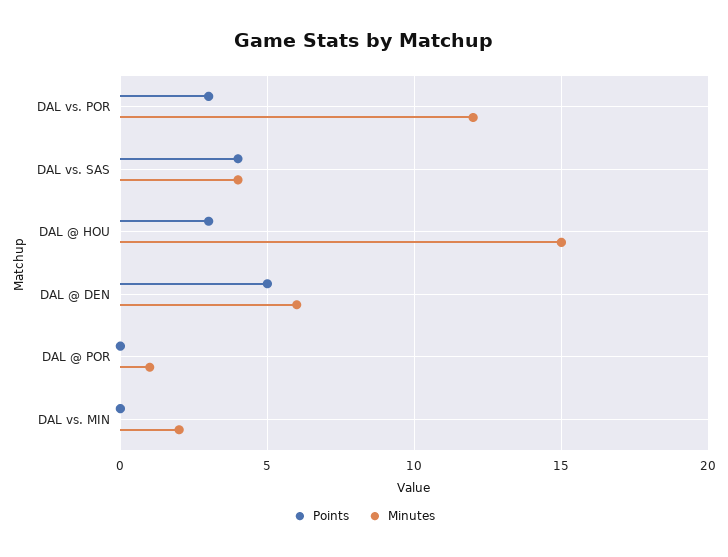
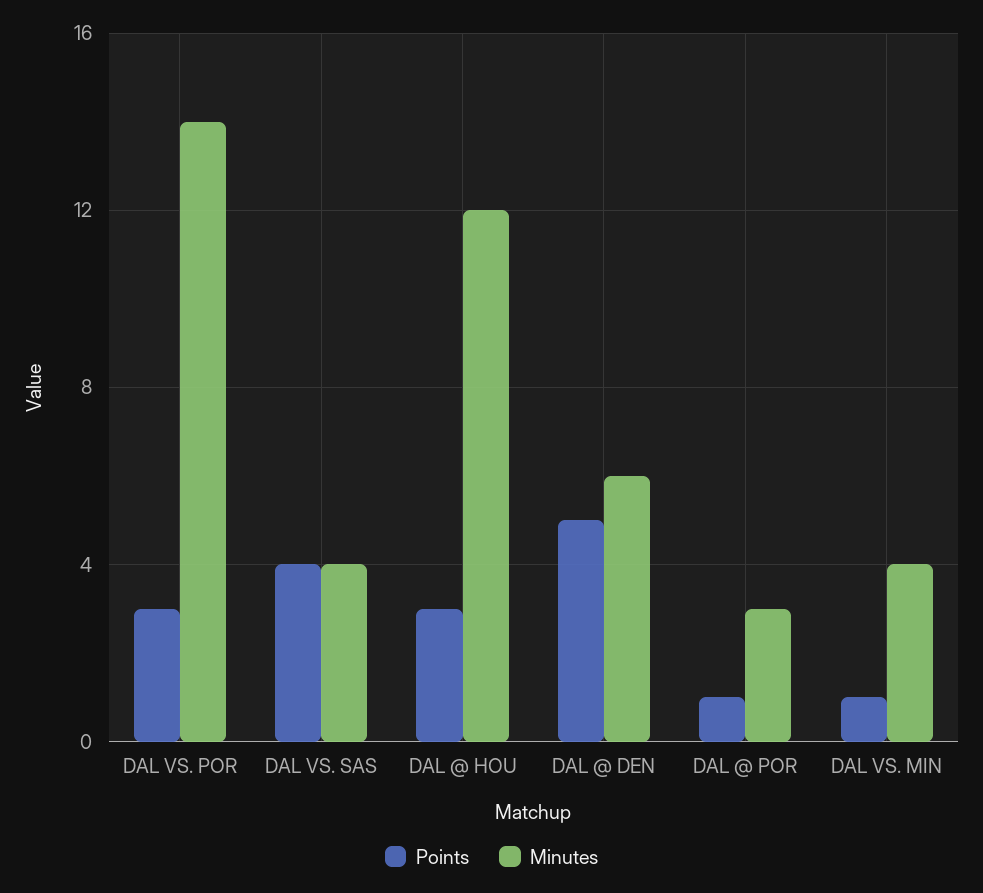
  {
    "Points": {
      "DAL vs. POR": 3,
      "DAL vs. SAS": 4,
      "DAL @ HOU": 3,
      "DAL @ DEN": 5,
-     "DAL @ POR": 0,
+     "DAL @ POR": 1,
-     "DAL vs. MIN": 0
+     "DAL vs. MIN": 1
    },
    "Minutes": {
-     "DAL vs. POR": 12,
+     "DAL vs. POR": 14,
      "DAL vs. SAS": 4,
-     "DAL @ HOU": 15,
+     "DAL @ HOU": 12,
      "DAL @ DEN": 6,
-     "DAL @ POR": 1,
+     "DAL @ POR": 3,
-     "DAL vs. MIN": 2
+     "DAL vs. MIN": 4
    }
  }

